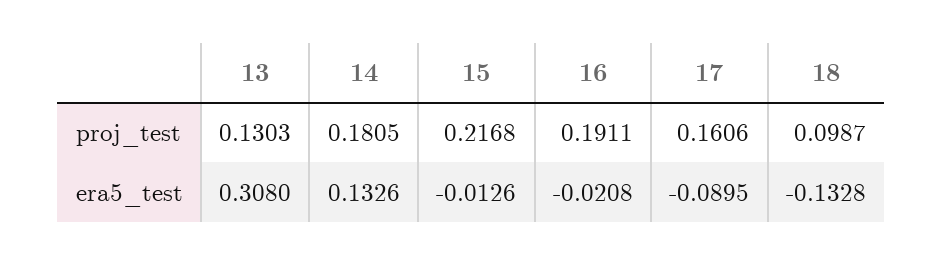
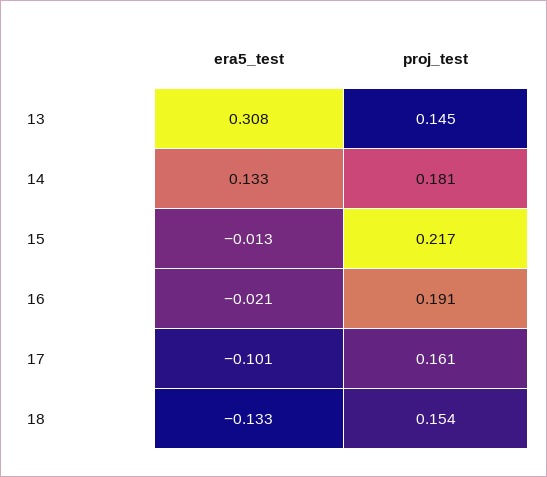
  {
    "13": {
-     "proj_test": 0.1303,
+     "proj_test": 0.145,
      "era5_test": 0.308
    },
    "14": {
      "proj_test": 0.1805,
      "era5_test": 0.1326
    },
    "15": {
      "proj_test": 0.2168,
      "era5_test": -0.0126
    },
    "16": {
      "proj_test": 0.1911,
      "era5_test": -0.0208
    },
    "17": {
      "proj_test": 0.1606,
-     "era5_test": -0.0895
+     "era5_test": -0.101
    },
    "18": {
-     "proj_test": 0.0987,
+     "proj_test": 0.154,
      "era5_test": -0.1328
    }
  }

